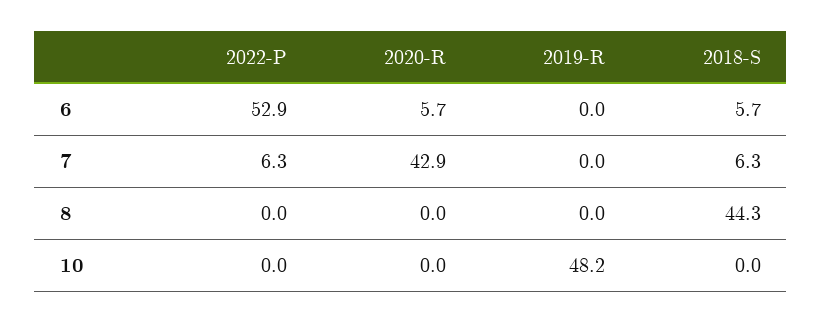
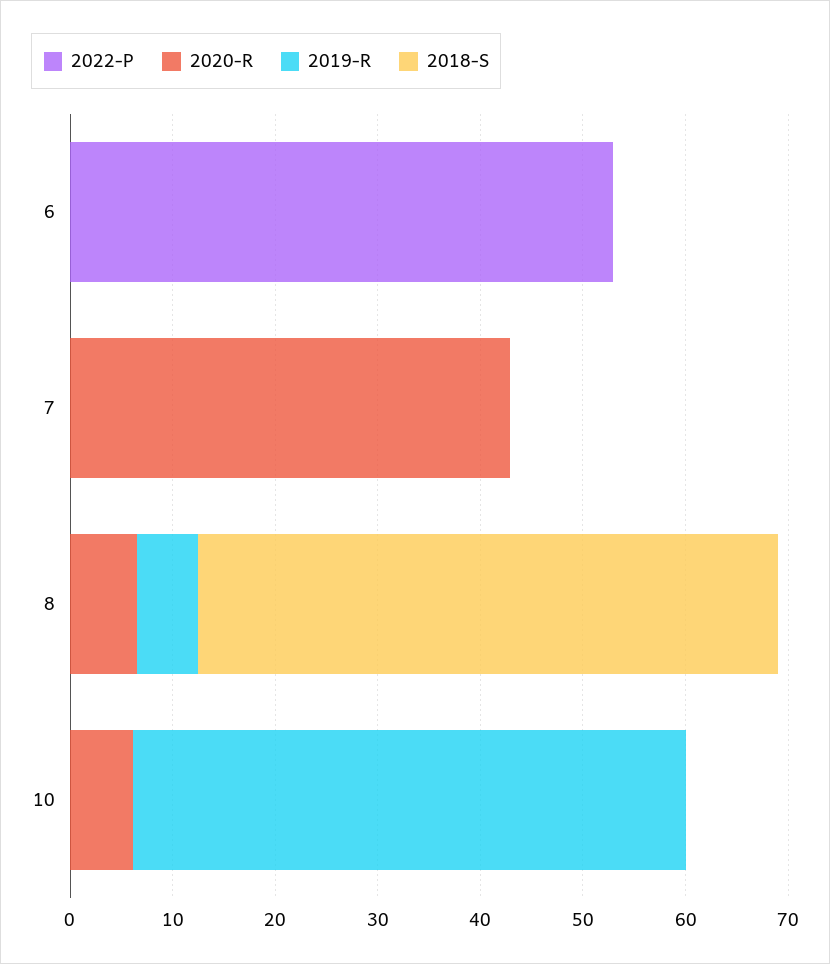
  {
    "2022-P": {
      "6": 52.9,
-     "7": 6.3,
+     "7": 0,
      "8": 0,
      "10": 0
    },
    "2020-R": {
-     "6": 5.7,
+     "6": 0,
      "7": 42.9,
-     "8": 0,
+     "8": 6,
-     "10": 0
+     "10": 6
    },
    "2019-R": {
      "6": 0,
      "7": 0,
-     "8": 0,
+     "8": 6,
-     "10": 48.2
+     "10": 54
    },
    "2018-S": {
-     "6": 5.7,
+     "6": 0,
-     "7": 6.3,
+     "7": 0,
-     "8": 44.3,
+     "8": 56,
      "10": 0
    }
  }

